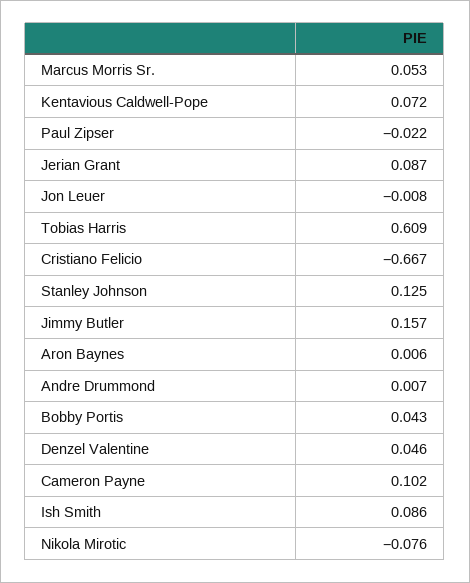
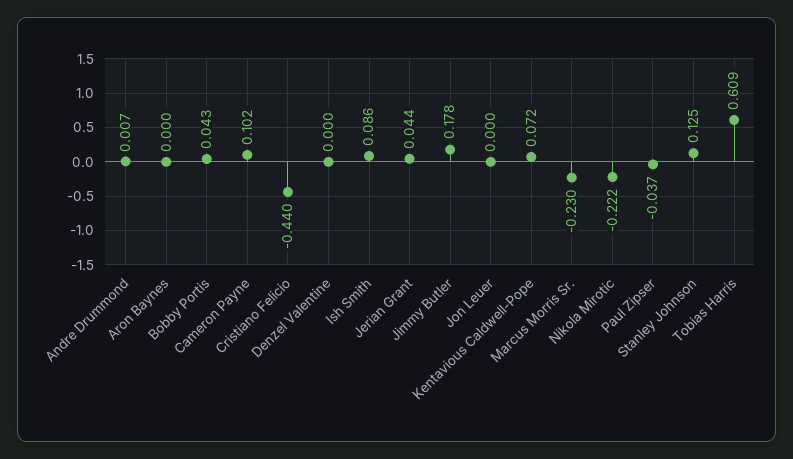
  {
-   "Marcus Morris Sr.": 0.053,
+   "Marcus Morris Sr.": -0.23,
    "Kentavious Caldwell-Pope": 0.072,
-   "Paul Zipser": -0.022,
+   "Paul Zipser": -0.037,
-   "Jerian Grant": 0.087,
+   "Jerian Grant": 0.044,
-   "Jon Leuer": -0.008,
+   "Jon Leuer": 0,
    "Tobias Harris": 0.609,
-   "Cristiano Felicio": -0.667,
+   "Cristiano Felicio": -0.44,
    "Stanley Johnson": 0.125,
-   "Jimmy Butler": 0.157,
+   "Jimmy Butler": 0.178,
-   "Aron Baynes": 0.006,
+   "Aron Baynes": 0,
    "Andre Drummond": 0.007,
    "Bobby Portis": 0.043,
-   "Denzel Valentine": 0.046,
+   "Denzel Valentine": 0,
    "Cameron Payne": 0.102,
    "Ish Smith": 0.086,
-   "Nikola Mirotic": -0.076
+   "Nikola Mirotic": -0.222
  }

